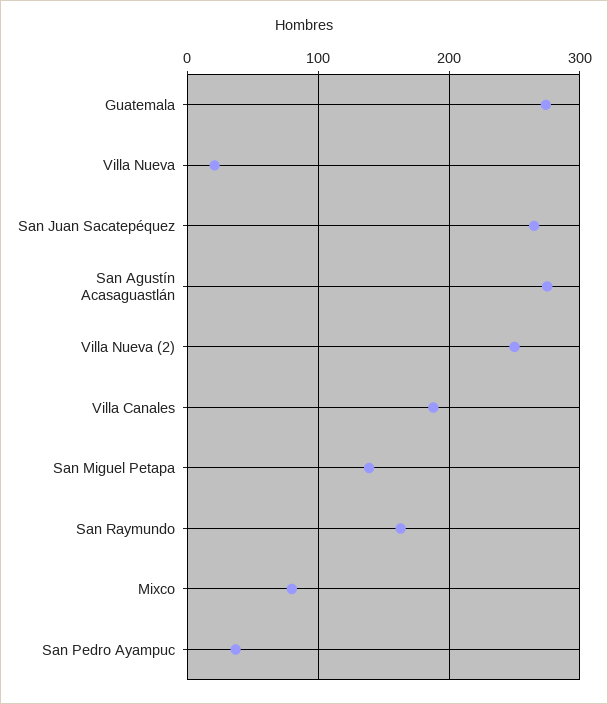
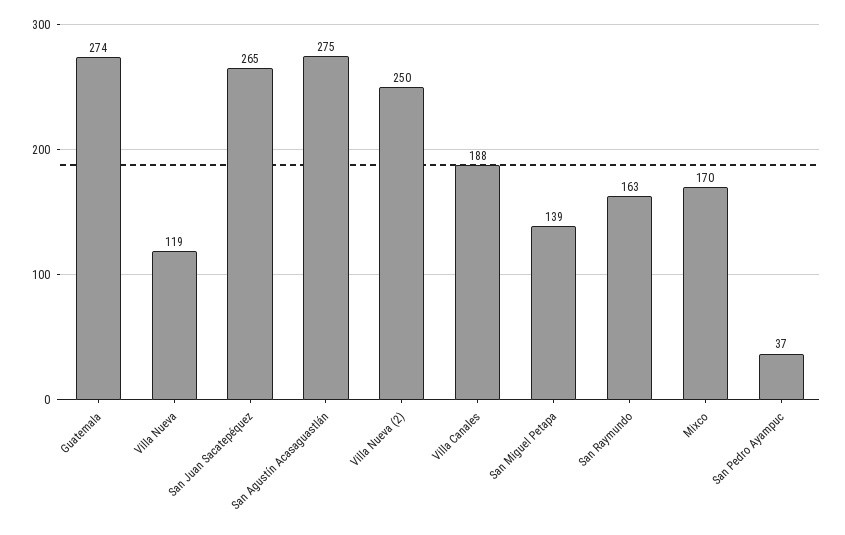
  {
    "Guatemala": 274,
-   "Villa Nueva": 20,
+   "Villa Nueva": 119,
    "San Juan Sacatepéquez": 265,
    "San Agustín Acasaguastlán": 275,
    "Villa Nueva (2)": 250,
    "Villa Canales": 188,
    "San Miguel Petapa": 139,
    "San Raymundo": 163,
-   "Mixco": 80,
+   "Mixco": 170,
    "San Pedro Ayampuc": 37
  }

